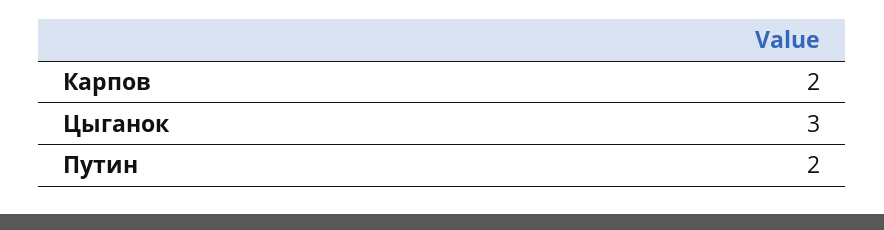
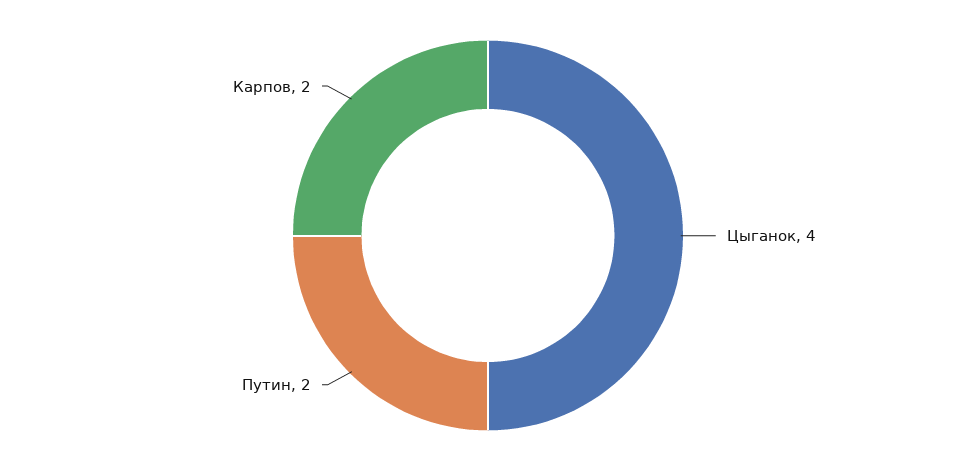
  {
    "Карпов": 2,
-   "Цыганок": 3,
+   "Цыганок": 4,
    "Путин": 2
  }

